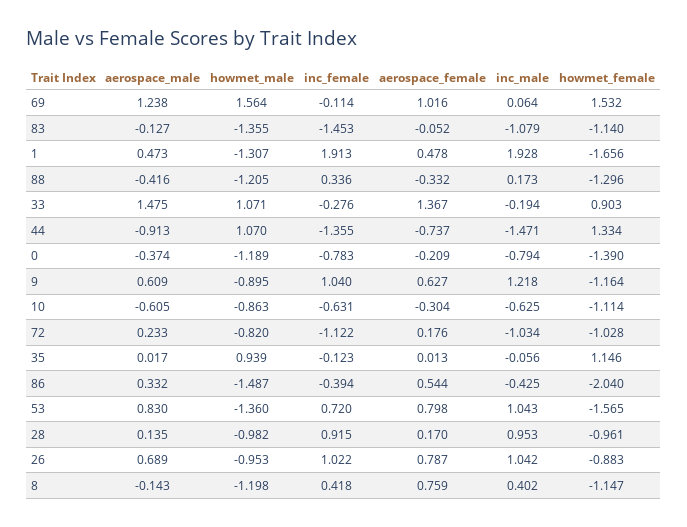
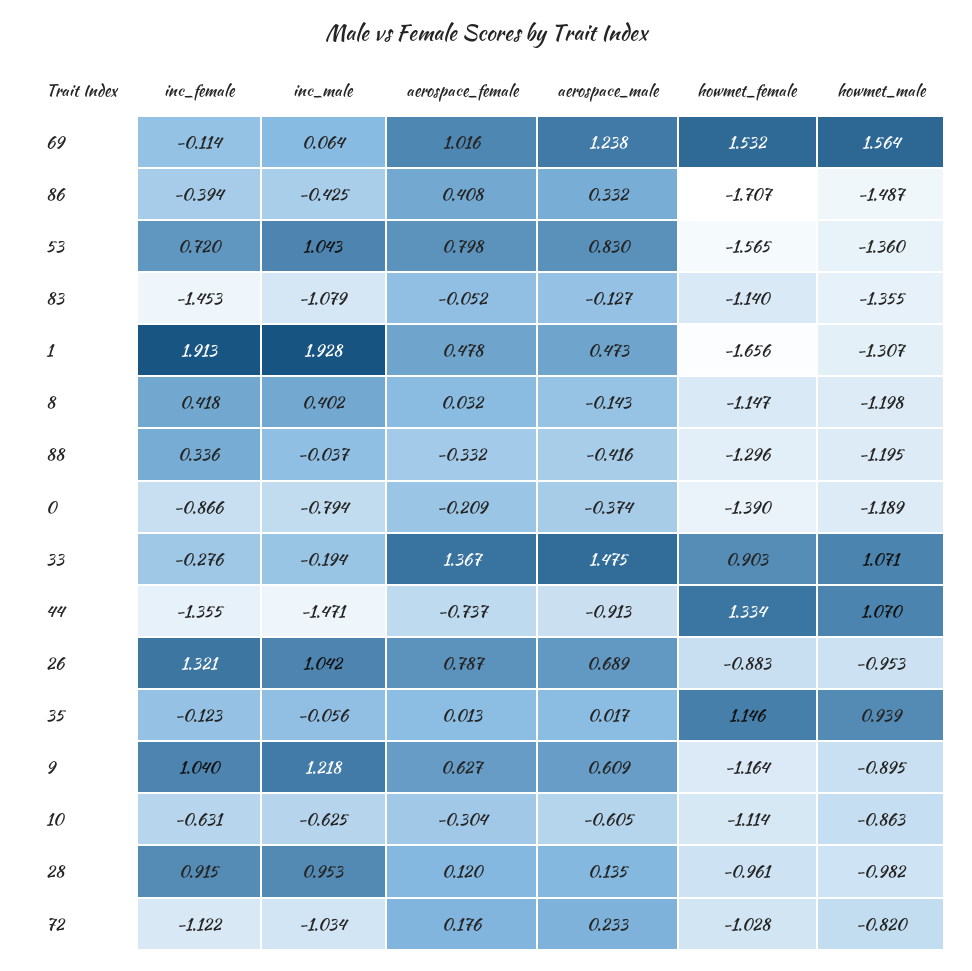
  {
    "aerospace_male": {
      "69": 1.238,
      "83": -0.127,
      "1": 0.473,
      "88": -0.416,
      "33": 1.475,
      "44": -0.913,
      "0": -0.374,
      "9": 0.609,
      "10": -0.605,
      "72": 0.233,
      "35": 0.017,
      "86": 0.332,
      "53": 0.83,
      "28": 0.135,
      "26": 0.689,
      "8": -0.143
    },
    "howmet_male": {
      "69": 1.564,
      "83": -1.355,
      "1": -1.307,
-     "88": -1.205,
+     "88": -1.195,
      "33": 1.071,
      "44": 1.07,
      "0": -1.189,
      "9": -0.895,
      "10": -0.863,
      "72": -0.82,
      "35": 0.939,
      "86": -1.487,
      "53": -1.36,
      "28": -0.982,
      "26": -0.953,
      "8": -1.198
    },
    "inc_female": {
      "69": -0.114,
      "83": -1.453,
      "1": 1.913,
      "88": 0.336,
      "33": -0.276,
      "44": -1.355,
-     "0": -0.783,
+     "0": -0.866,
      "9": 1.04,
      "10": -0.631,
      "72": -1.122,
      "35": -0.123,
      "86": -0.394,
      "53": 0.72,
      "28": 0.915,
-     "26": 1.022,
+     "26": 1.321,
      "8": 0.418
    },
    "aerospace_female": {
      "69": 1.016,
      "83": -0.052,
      "1": 0.478,
      "88": -0.332,
      "33": 1.367,
      "44": -0.737,
      "0": -0.209,
      "9": 0.627,
      "10": -0.304,
      "72": 0.176,
      "35": 0.013,
-     "86": 0.544,
+     "86": 0.408,
      "53": 0.798,
-     "28": 0.17,
+     "28": 0.12,
      "26": 0.787,
-     "8": 0.759
+     "8": 0.032
    },
    "inc_male": {
      "69": 0.064,
      "83": -1.079,
      "1": 1.928,
-     "88": 0.173,
+     "88": -0.037,
      "33": -0.194,
      "44": -1.471,
      "0": -0.794,
      "9": 1.218,
      "10": -0.625,
      "72": -1.034,
      "35": -0.056,
      "86": -0.425,
      "53": 1.043,
      "28": 0.953,
      "26": 1.042,
      "8": 0.402
    },
    "howmet_female": {
      "69": 1.532,
      "83": -1.14,
      "1": -1.656,
      "88": -1.296,
      "33": 0.903,
      "44": 1.334,
      "0": -1.39,
      "9": -1.164,
      "10": -1.114,
      "72": -1.028,
      "35": 1.146,
-     "86": -2.04,
+     "86": -1.707,
      "53": -1.565,
      "28": -0.961,
      "26": -0.883,
      "8": -1.147
    }
  }

